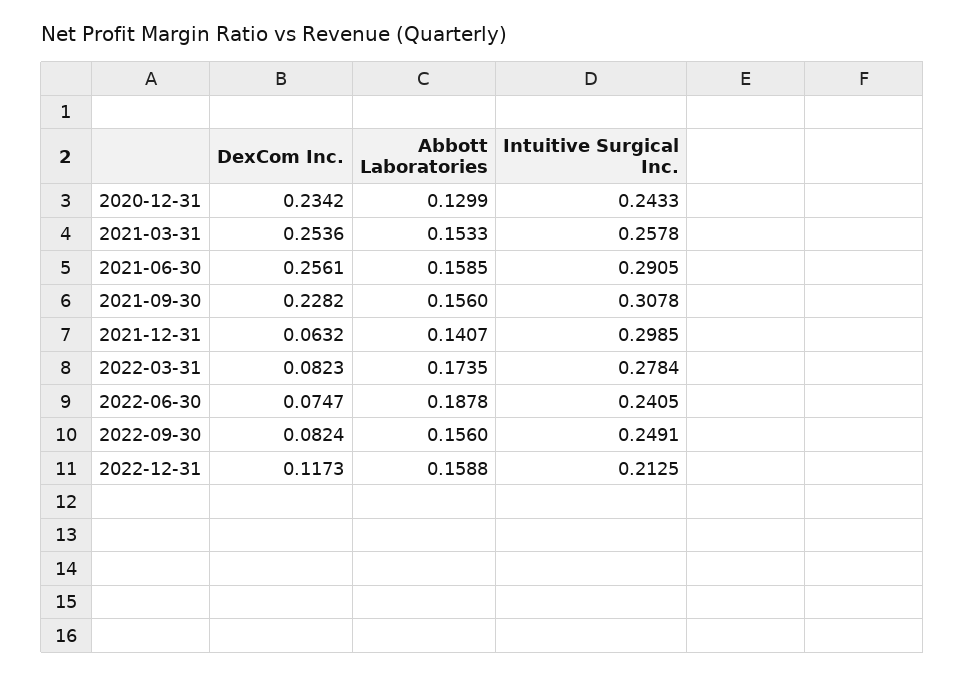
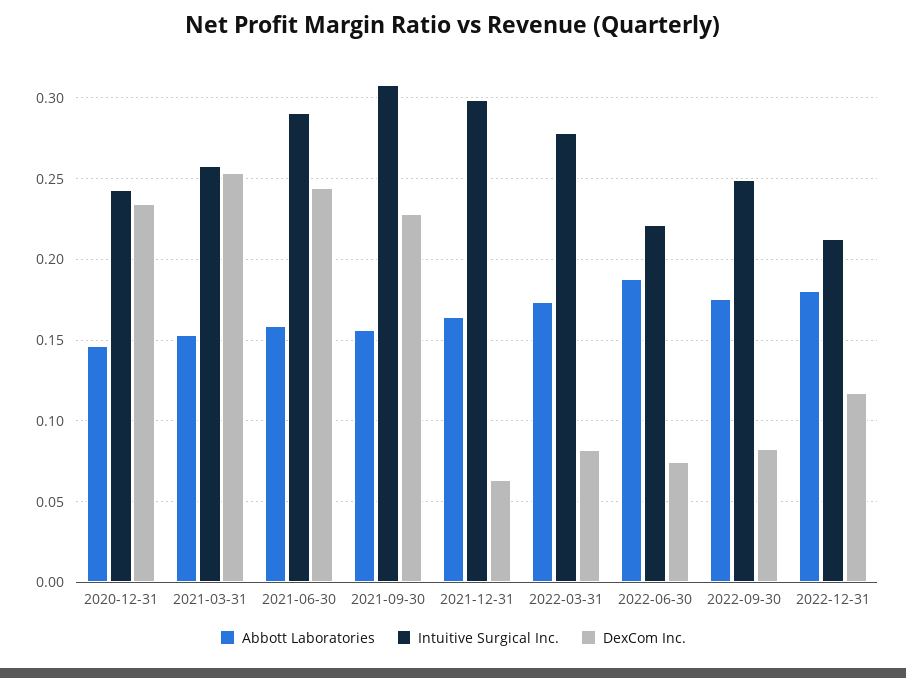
  {
    "DexCom Inc.": {
      "2020-12-31": 0.2342,
      "2021-03-31": 0.2536,
-     "2021-06-30": 0.2561,
+     "2021-06-30": 0.245,
      "2021-09-30": 0.2282,
      "2021-12-31": 0.0632,
      "2022-03-31": 0.0823,
      "2022-06-30": 0.0747,
      "2022-09-30": 0.0824,
      "2022-12-31": 0.1173
    },
    "Abbott Laboratories": {
-     "2020-12-31": 0.1299,
+     "2020-12-31": 0.145,
      "2021-03-31": 0.1533,
      "2021-06-30": 0.1585,
      "2021-09-30": 0.156,
-     "2021-12-31": 0.1407,
+     "2021-12-31": 0.165,
      "2022-03-31": 0.1735,
      "2022-06-30": 0.1878,
-     "2022-09-30": 0.156,
+     "2022-09-30": 0.175,
-     "2022-12-31": 0.1588
+     "2022-12-31": 0.18
    },
    "Intuitive Surgical Inc.": {
      "2020-12-31": 0.2433,
      "2021-03-31": 0.2578,
      "2021-06-30": 0.2905,
      "2021-09-30": 0.3078,
      "2021-12-31": 0.2985,
      "2022-03-31": 0.2784,
-     "2022-06-30": 0.2405,
+     "2022-06-30": 0.22,
      "2022-09-30": 0.2491,
      "2022-12-31": 0.2125
    }
  }

